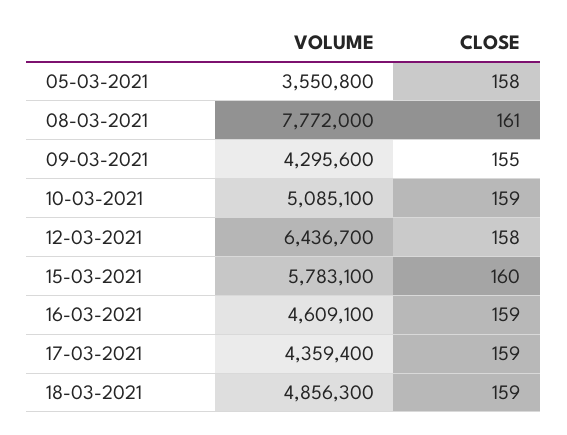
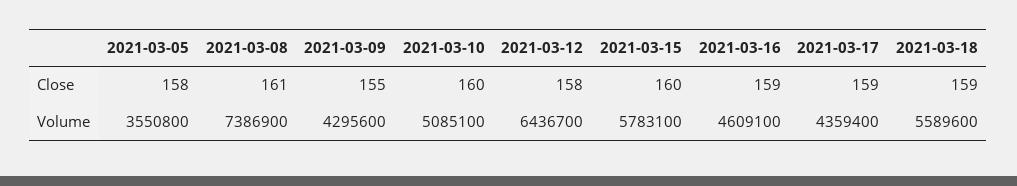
  {
    "VOLUME": {
      "05-03-2021": 3550800,
-     "08-03-2021": 7772000,
+     "08-03-2021": 7386900,
      "09-03-2021": 4295600,
      "10-03-2021": 5085100,
      "12-03-2021": 6436700,
      "15-03-2021": 5783100,
      "16-03-2021": 4609100,
      "17-03-2021": 4359400,
-     "18-03-2021": 4856300
+     "18-03-2021": 5589600
    },
    "CLOSE": {
      "05-03-2021": 158,
      "08-03-2021": 161,
      "09-03-2021": 155,
-     "10-03-2021": 159,
+     "10-03-2021": 160,
      "12-03-2021": 158,
      "15-03-2021": 160,
      "16-03-2021": 159,
      "17-03-2021": 159,
      "18-03-2021": 159
    }
  }

